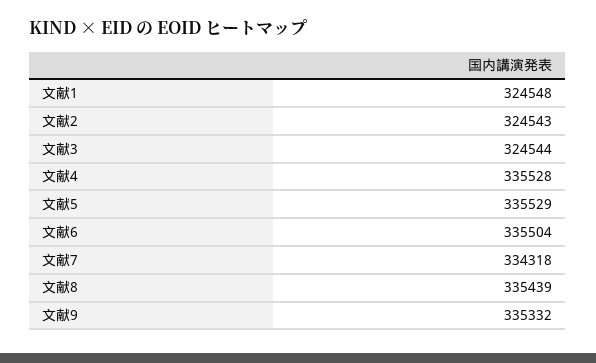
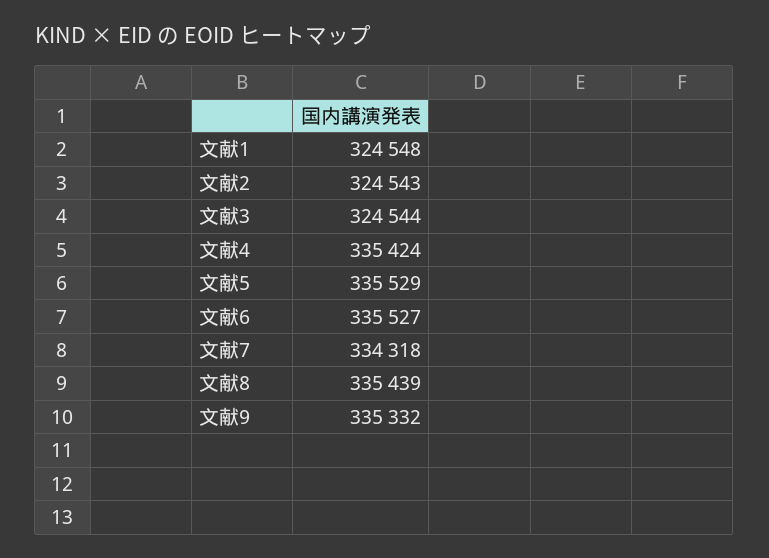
  {
    "文献1": 324548,
    "文献2": 324543,
    "文献3": 324544,
-   "文献4": 335528,
+   "文献4": 335424,
    "文献5": 335529,
-   "文献6": 335504,
+   "文献6": 335527,
    "文献7": 334318,
    "文献8": 335439,
    "文献9": 335332
  }

